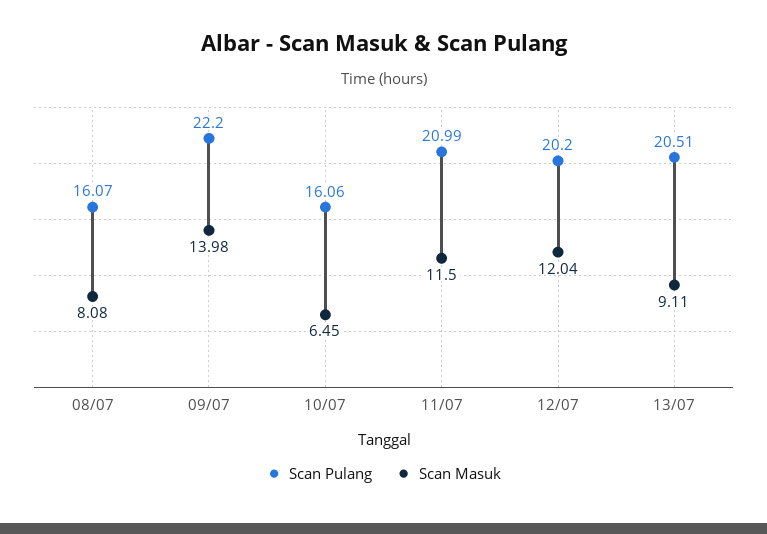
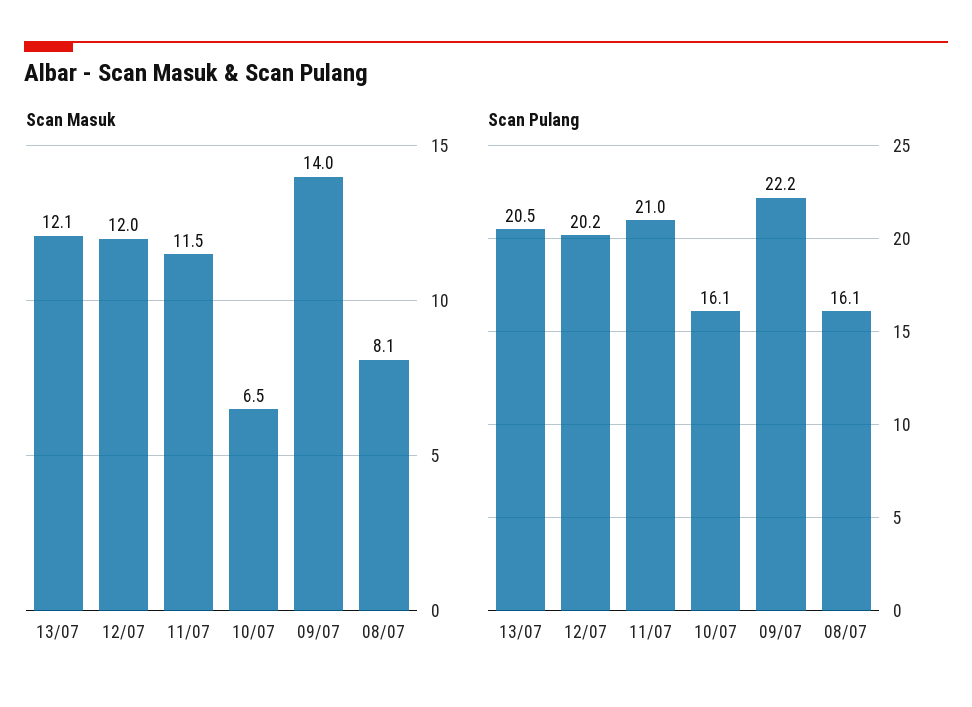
  {
    "Scan Pulang": {
      "08/07": 16.07,
      "09/07": 22.2,
      "10/07": 16.06,
      "11/07": 20.99,
      "12/07": 20.2,
      "13/07": 20.51
    },
    "Scan Masuk": {
      "08/07": 8.08,
      "09/07": 13.98,
      "10/07": 6.45,
      "11/07": 11.5,
      "12/07": 12.04,
-     "13/07": 9.11
+     "13/07": 12.1
    }
  }

